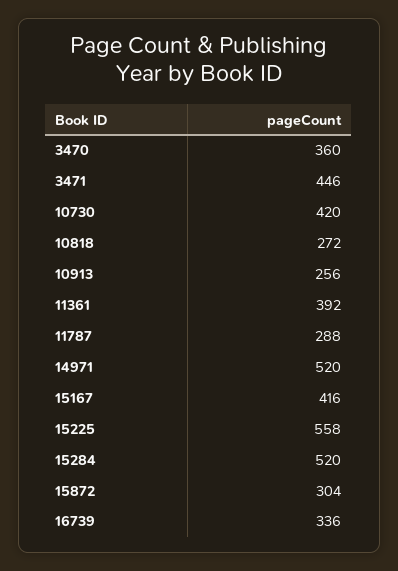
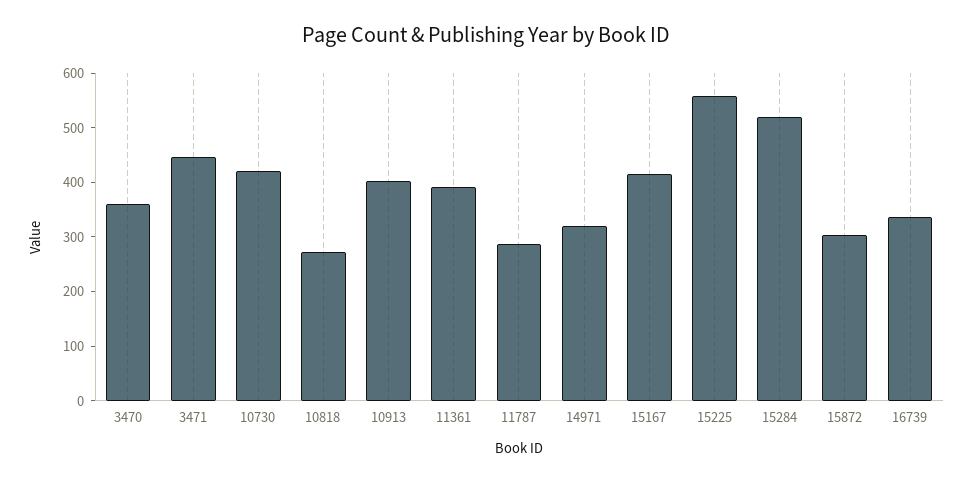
  {
    "3470": 360,
    "3471": 446,
    "10730": 420,
    "10818": 272,
-   "10913": 256,
+   "10913": 400,
    "11361": 392,
    "11787": 288,
-   "14971": 520,
+   "14971": 320,
    "15167": 416,
    "15225": 558,
    "15284": 520,
    "15872": 304,
    "16739": 336
  }

